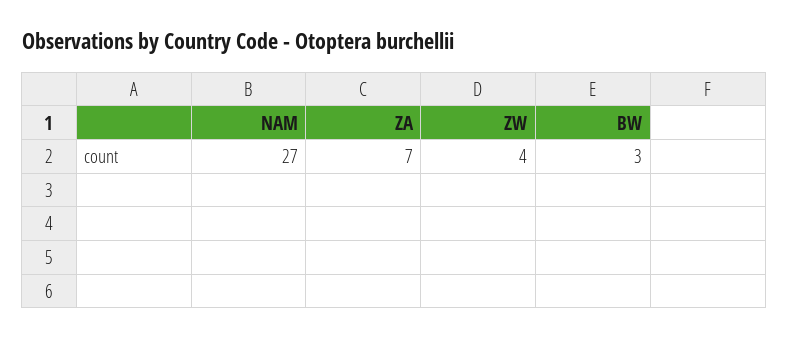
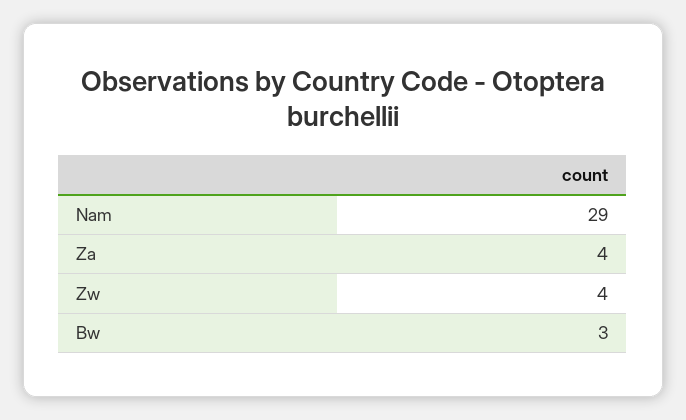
  {
-   "NAM": 27,
+   "NAM": 29,
-   "ZA": 7,
+   "ZA": 4,
    "ZW": 4,
    "BW": 3
  }

